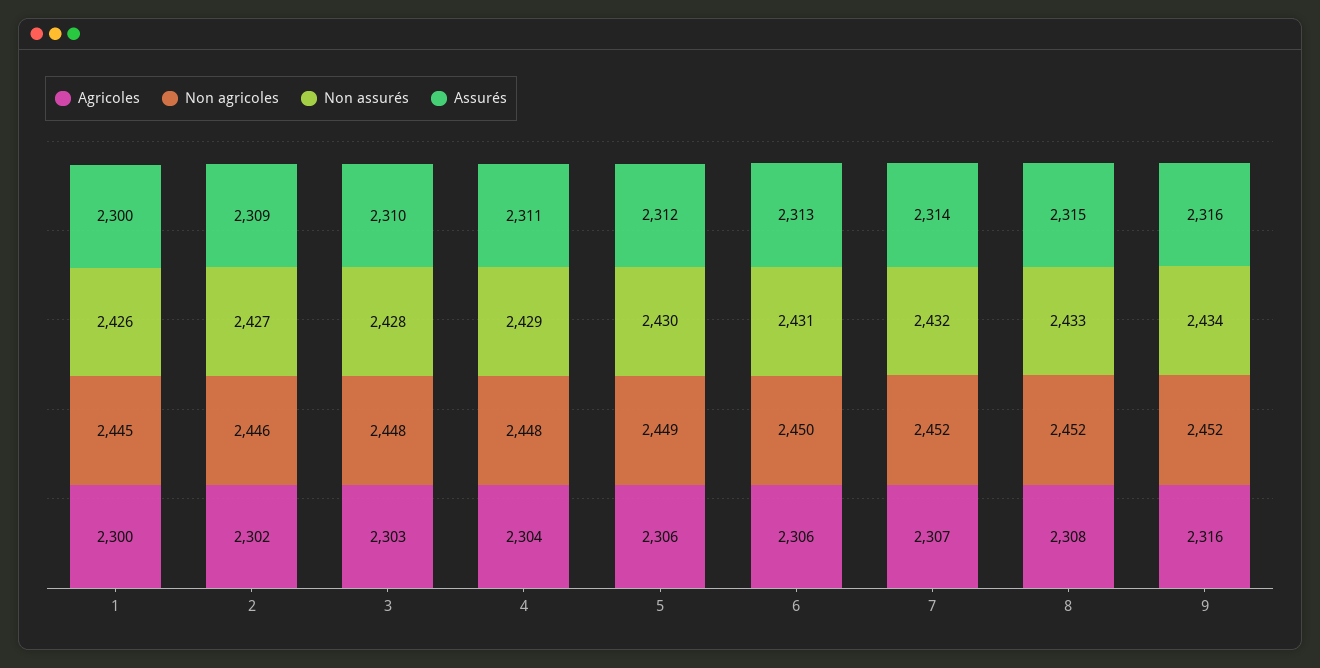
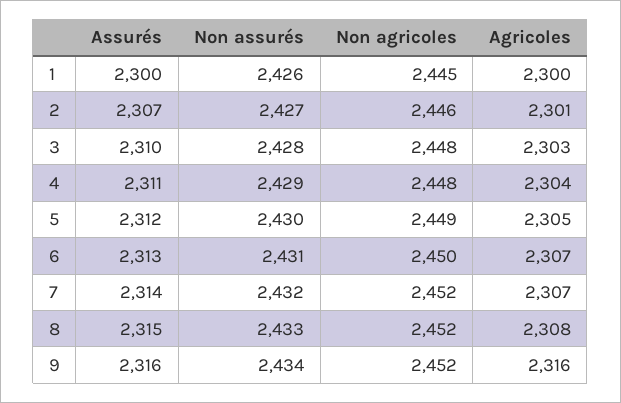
  {
    "Agricoles": {
      "1": 2300,
-     "2": 2302,
+     "2": 2301,
      "3": 2303,
      "4": 2304,
-     "5": 2306,
+     "5": 2305,
-     "6": 2306,
+     "6": 2307,
      "7": 2307,
      "8": 2308,
      "9": 2316
    },
    "Non agricoles": {
      "1": 2445,
      "2": 2446,
      "3": 2448,
      "4": 2448,
      "5": 2449,
      "6": 2450,
      "7": 2452,
      "8": 2452,
      "9": 2452
    },
    "Non assurés": {
      "1": 2426,
      "2": 2427,
      "3": 2428,
      "4": 2429,
      "5": 2430,
      "6": 2431,
      "7": 2432,
      "8": 2433,
      "9": 2434
    },
    "Assurés": {
      "1": 2300,
-     "2": 2309,
+     "2": 2307,
      "3": 2310,
      "4": 2311,
      "5": 2312,
      "6": 2313,
      "7": 2314,
      "8": 2315,
      "9": 2316
    }
  }

